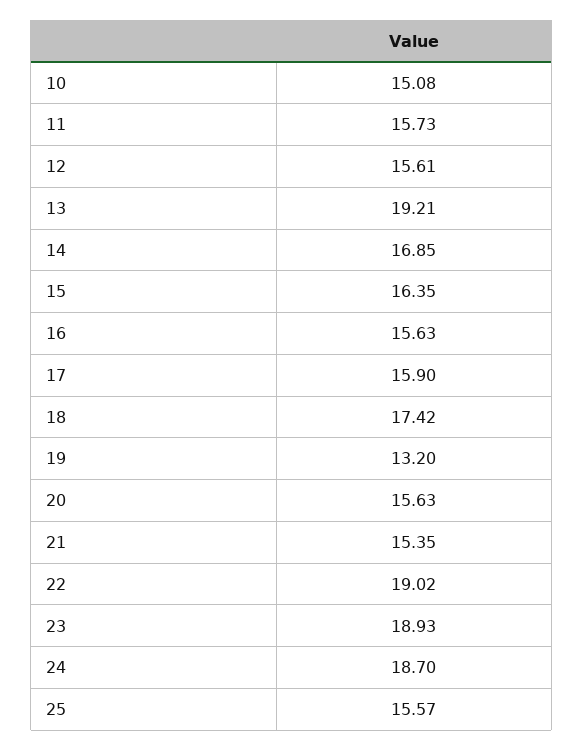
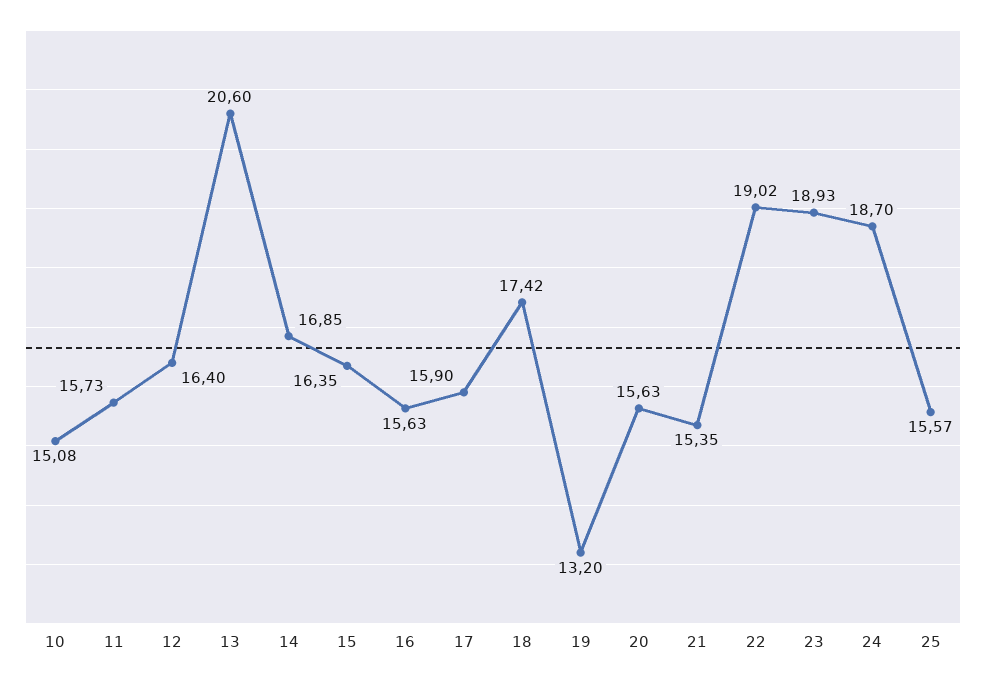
  {
    "10": 15.08,
    "11": 15.73,
-   "12": 15.61,
+   "12": 16.4,
-   "13": 19.21,
+   "13": 20.6,
    "14": 16.85,
    "15": 16.35,
    "16": 15.63,
    "17": 15.9,
    "18": 17.42,
    "19": 13.2,
    "20": 15.63,
    "21": 15.35,
    "22": 19.02,
    "23": 18.93,
    "24": 18.7,
    "25": 15.57
  }

